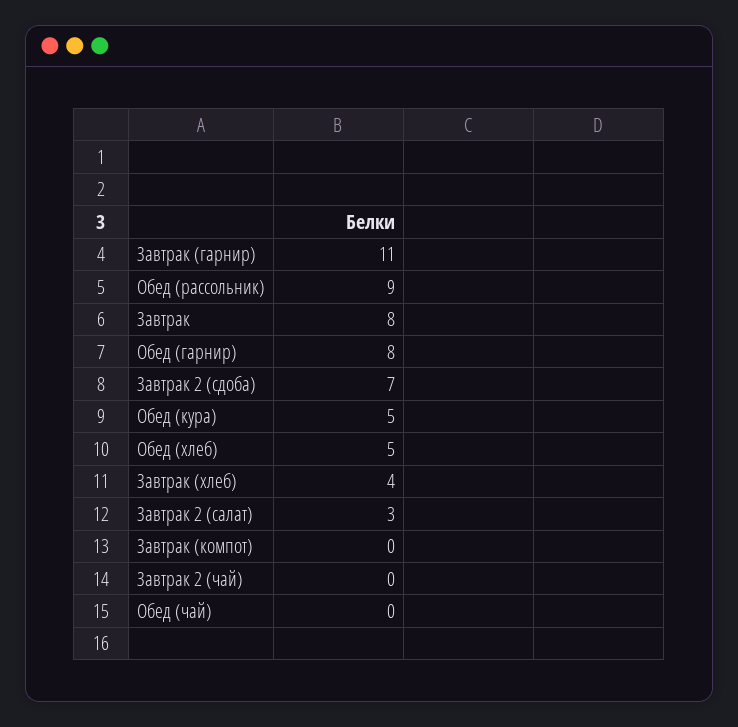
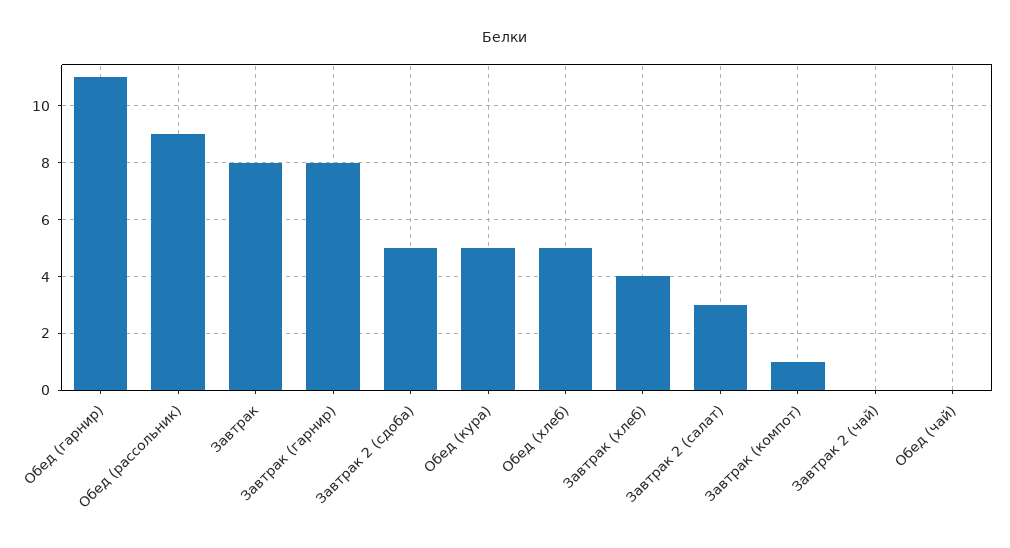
  {
-   "Завтрак (гарнир)": 11,
+   "Завтрак (гарнир)": 8,
    "Обед (рассольник)": 9,
    "Завтрак": 8,
-   "Обед (гарнир)": 8,
+   "Обед (гарнир)": 11,
-   "Завтрак 2 (сдоба)": 7,
+   "Завтрак 2 (сдоба)": 5,
    "Обед (кура)": 5,
    "Обед (хлеб)": 5,
    "Завтрак (хлеб)": 4,
    "Завтрак 2 (салат)": 3,
-   "Завтрак (компот)": 0,
+   "Завтрак (компот)": 1,
    "Завтрак 2 (чай)": 0,
    "Обед (чай)": 0
  }

